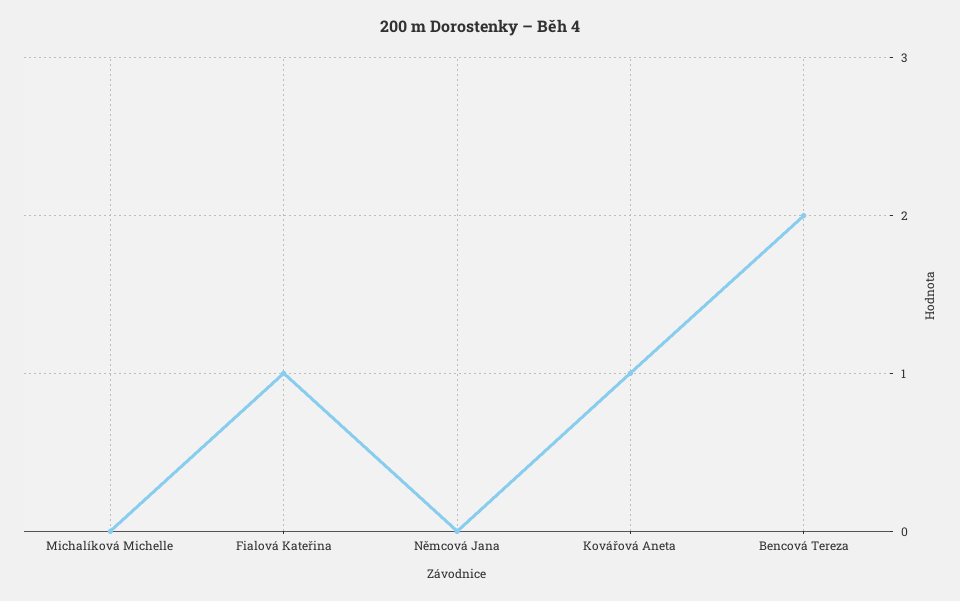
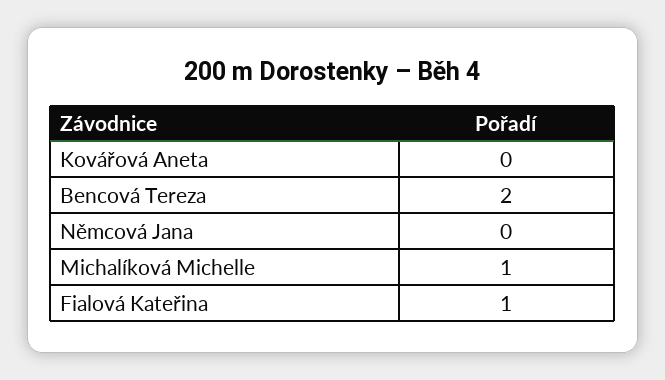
  {
-   "Michalíková Michelle": 0,
+   "Michalíková Michelle": 1,
    "Fialová Kateřina": 1,
    "Němcová Jana": 0,
-   "Kovářová Aneta": 1,
+   "Kovářová Aneta": 0,
    "Bencová Tereza": 2
  }

